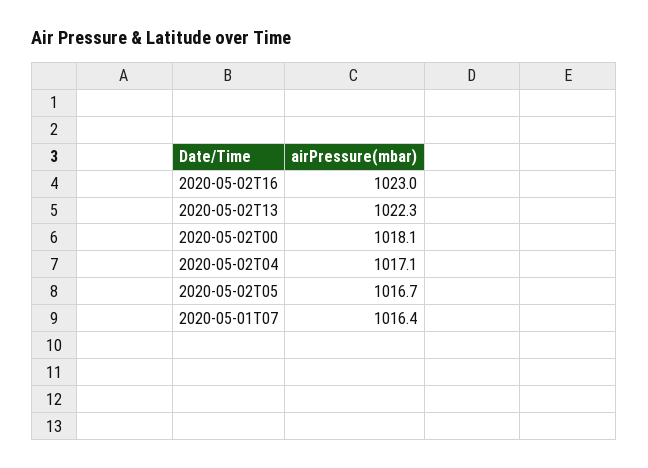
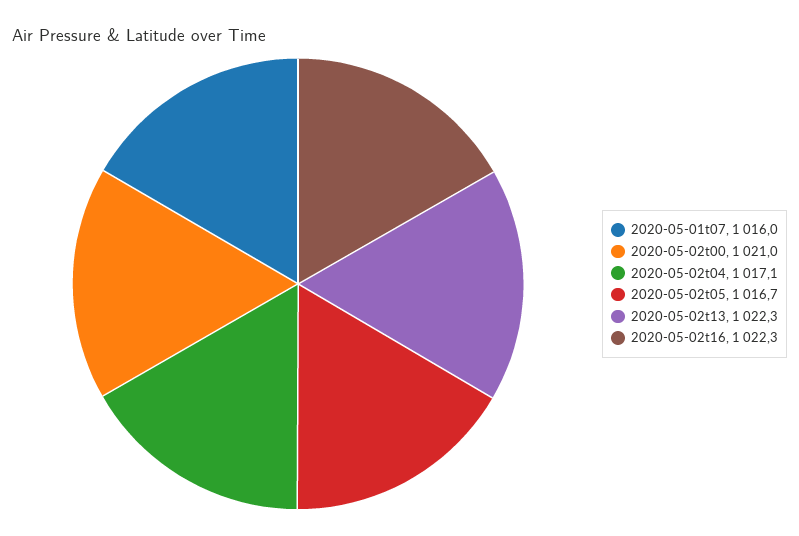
  {
-   "2020-05-02T16": 1023,
+   "2020-05-02T16": 1022.3,
    "2020-05-02T13": 1022.3,
-   "2020-05-02T00": 1018.1,
+   "2020-05-02T00": 1021,
    "2020-05-02T04": 1017.1,
    "2020-05-02T05": 1016.7,
-   "2020-05-01T07": 1016.4
+   "2020-05-01T07": 1016
  }

